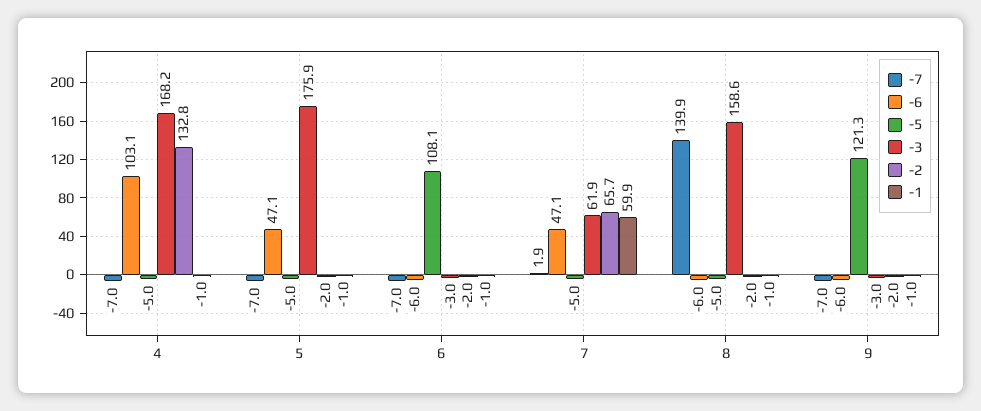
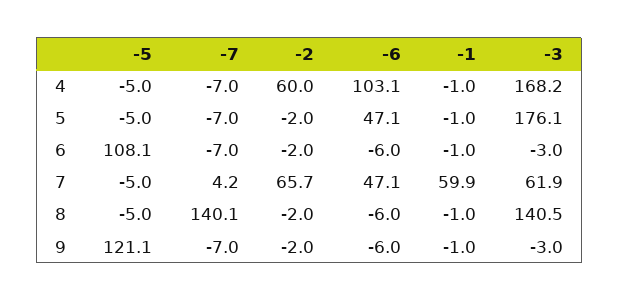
  {
    "-7": {
      "4": -7,
      "5": -7,
      "6": -7,
-     "7": 1.9,
+     "7": 4.2,
-     "8": 139.9,
+     "8": 140.1,
      "9": -7
    },
    "-6": {
      "4": 103.1,
      "5": 47.1,
      "6": -6,
      "7": 47.1,
      "8": -6,
      "9": -6
    },
    "-5": {
      "4": -5,
      "5": -5,
      "6": 108.1,
      "7": -5,
      "8": -5,
-     "9": 121.3
+     "9": 121.1
    },
    "-3": {
      "4": 168.2,
-     "5": 175.9,
+     "5": 176.1,
      "6": -3,
      "7": 61.9,
-     "8": 158.6,
+     "8": 140.5,
      "9": -3
    },
    "-2": {
-     "4": 132.8,
+     "4": 60,
      "5": -2,
      "6": -2,
      "7": 65.7,
      "8": -2,
      "9": -2
    },
    "-1": {
      "4": -1,
      "5": -1,
      "6": -1,
      "7": 59.9,
      "8": -1,
      "9": -1
    }
  }

